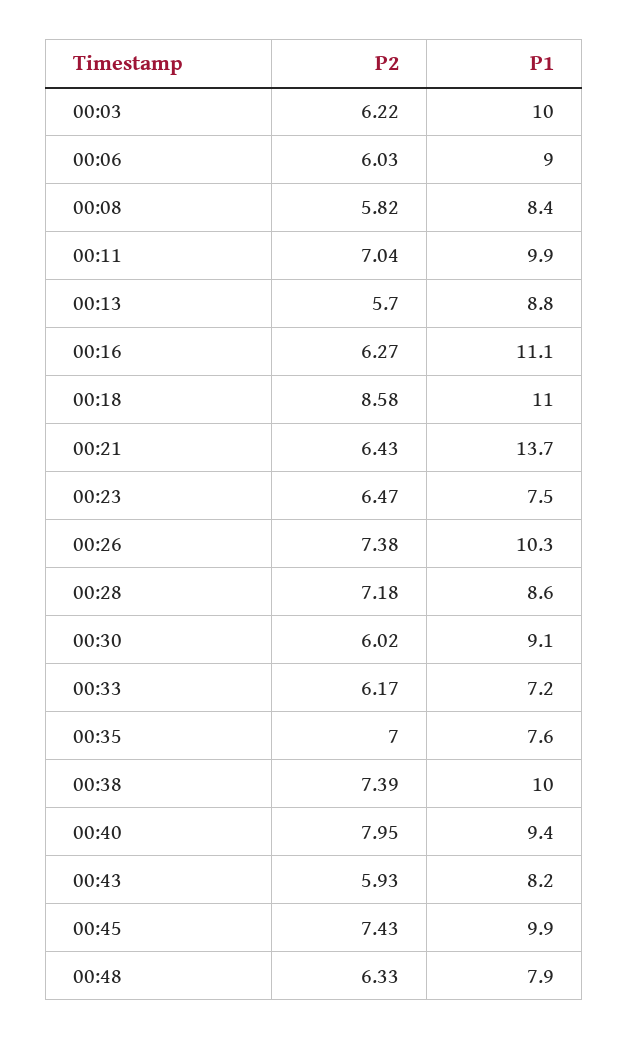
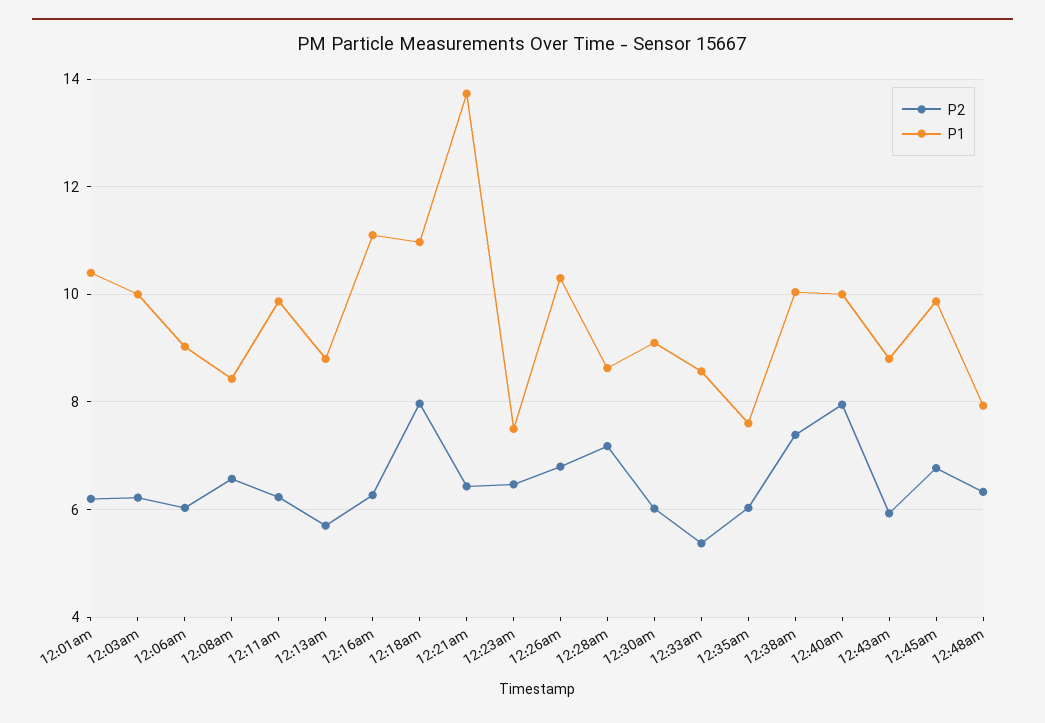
  {
    "P2": {
      "00:03": 6.22,
      "00:06": 6.03,
-     "00:08": 5.82,
+     "00:08": 6.6,
-     "00:11": 7.04,
+     "00:11": 6.2,
      "00:13": 5.7,
      "00:16": 6.27,
-     "00:18": 8.58,
+     "00:18": 8,
      "00:21": 6.43,
      "00:23": 6.47,
-     "00:26": 7.38,
+     "00:26": 6.8,
      "00:28": 7.18,
      "00:30": 6.02,
-     "00:33": 6.17,
+     "00:33": 5.4,
-     "00:35": 7,
+     "00:35": 6,
      "00:38": 7.39,
      "00:40": 7.95,
      "00:43": 5.93,
-     "00:45": 7.43,
+     "00:45": 6.8,
-     "00:48": 6.33
+     "00:48": 6.33,
+     "12:01am": 6.2
    },
    "P1": {
      "00:03": 10,
      "00:06": 9,
      "00:08": 8.4,
      "00:11": 9.9,
      "00:13": 8.8,
      "00:16": 11.1,
      "00:18": 11,
      "00:21": 13.7,
      "00:23": 7.5,
      "00:26": 10.3,
      "00:28": 8.6,
      "00:30": 9.1,
-     "00:33": 7.2,
+     "00:33": 8.6,
      "00:35": 7.6,
      "00:38": 10,
-     "00:40": 9.4,
+     "00:40": 10,
-     "00:43": 8.2,
+     "00:43": 8.8,
      "00:45": 9.9,
-     "00:48": 7.9
+     "00:48": 7.9,
+     "12:01am": 10.4
    }
  }

